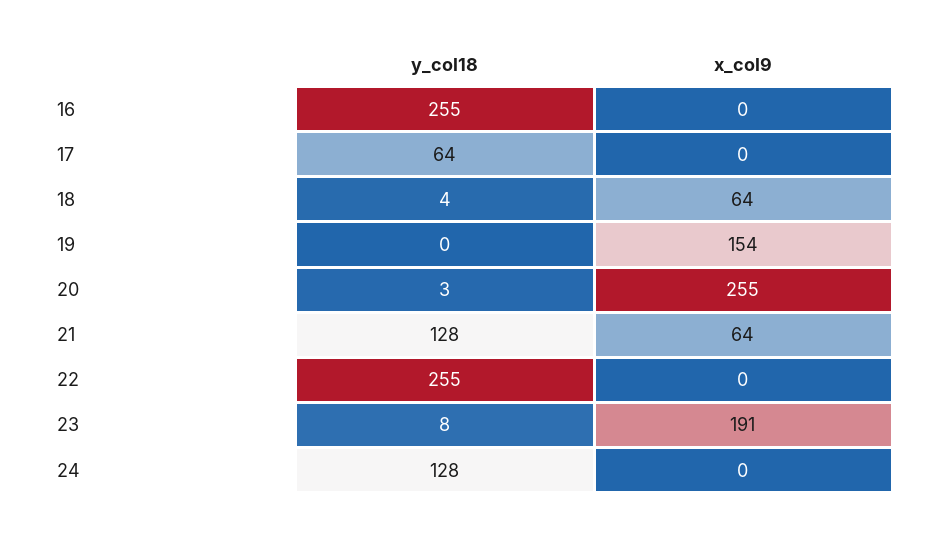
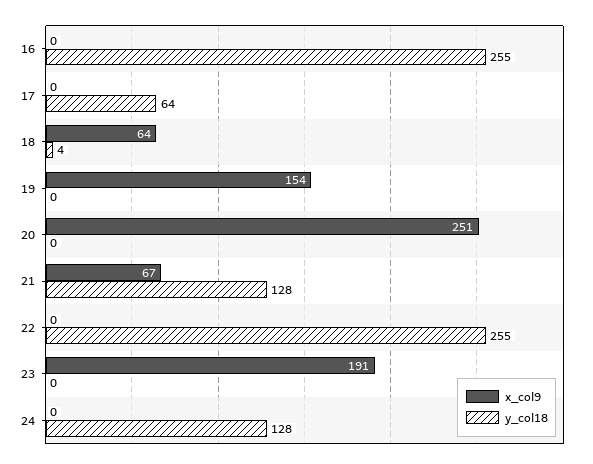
  {
    "y_col18": {
      "16": 255,
      "17": 64,
      "18": 4,
      "19": 0,
-     "20": 3,
+     "20": 0,
      "21": 128,
      "22": 255,
-     "23": 8,
+     "23": 0,
      "24": 128
    },
    "x_col9": {
      "16": 0,
      "17": 0,
      "18": 64,
      "19": 154,
-     "20": 255,
+     "20": 251,
-     "21": 64,
+     "21": 67,
      "22": 0,
      "23": 191,
      "24": 0
    }
  }

